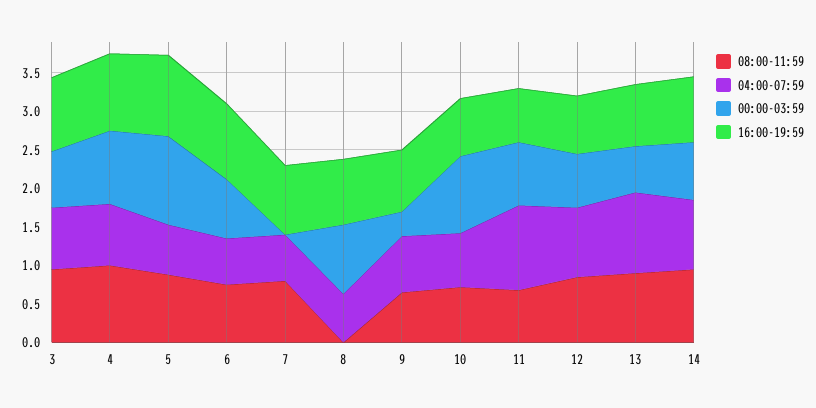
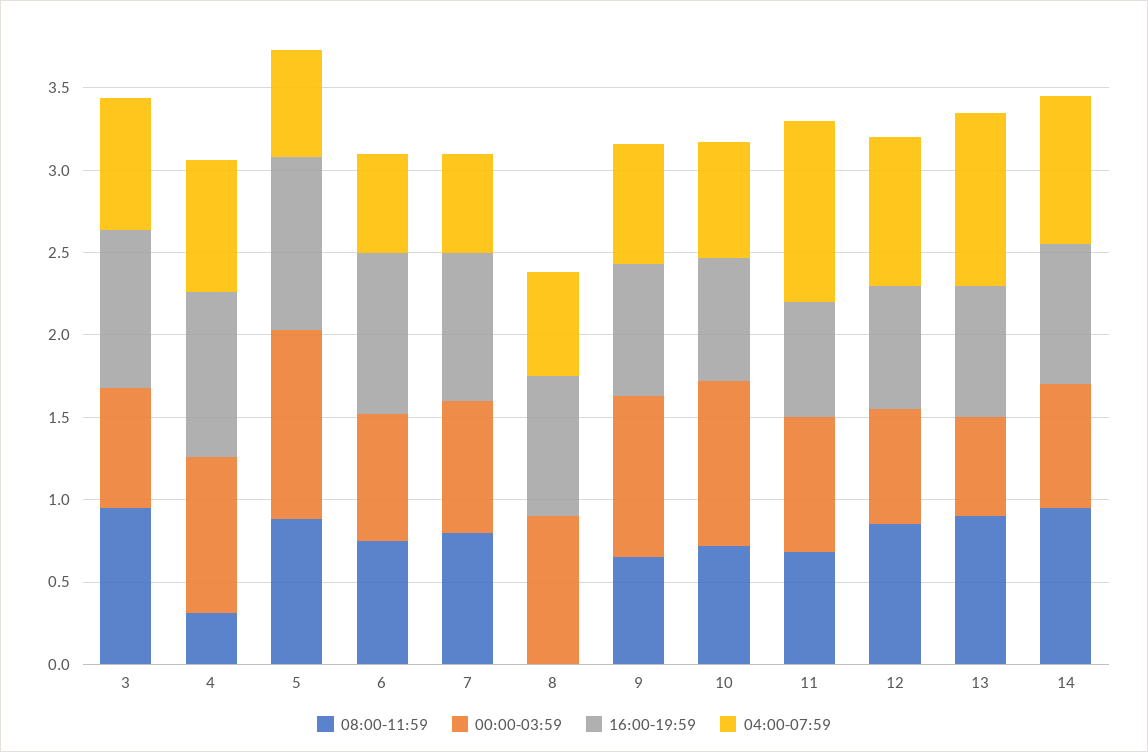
  {
    "08:00-11:59": {
      "3": 1,
-     "4": 1,
+     "4": 0.3,
      "5": 0.9,
      "6": 0.8,
      "7": 0.8,
      "8": 0,
      "9": 0.7,
      "10": 0.7,
      "11": 0.7,
      "12": 0.9,
      "13": 0.9,
      "14": 1
    },
    "04:00-07:59": {
      "3": 0.8,
      "4": 0.8,
      "5": 0.7,
      "6": 0.6,
      "7": 0.6,
      "8": 0.6,
      "9": 0.7,
      "10": 0.7,
      "11": 1.1,
      "12": 0.9,
      "13": 1.1,
      "14": 0.9
    },
    "00:00-03:59": {
      "3": 0.7,
      "4": 1,
      "5": 1.2,
      "6": 0.8,
-     "7": 0,
+     "7": 0.8,
      "8": 0.9,
-     "9": 0.25,
+     "9": 1,
      "10": 1,
      "11": 0.8,
      "12": 0.7,
      "13": 0.6,
      "14": 0.8
    },
    "16:00-19:59": {
      "3": 1,
      "4": 1,
      "5": 1.1,
      "6": 1,
      "7": 0.9,
      "8": 0.9,
      "9": 0.8,
      "10": 0.8,
      "11": 0.7,
      "12": 0.8,
      "13": 0.8,
      "14": 0.9
    }
  }

